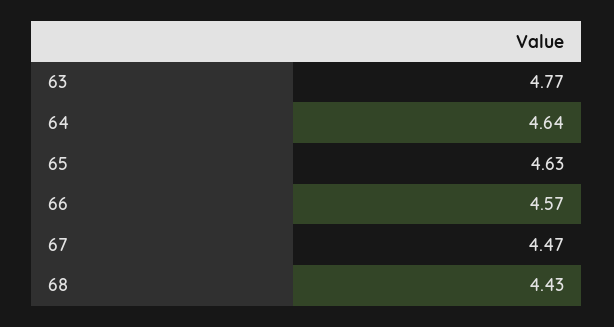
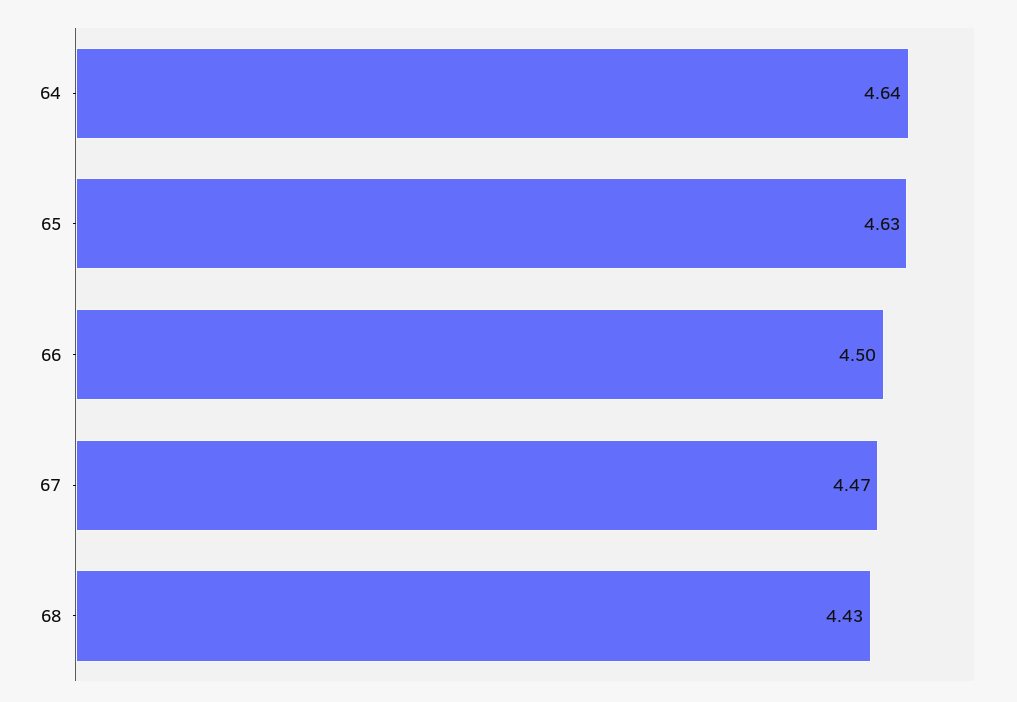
  {
-   "63": 4.77,
    "64": 4.64,
    "65": 4.63,
-   "66": 4.57,
+   "66": 4.5,
    "67": 4.47,
    "68": 4.43
  }

